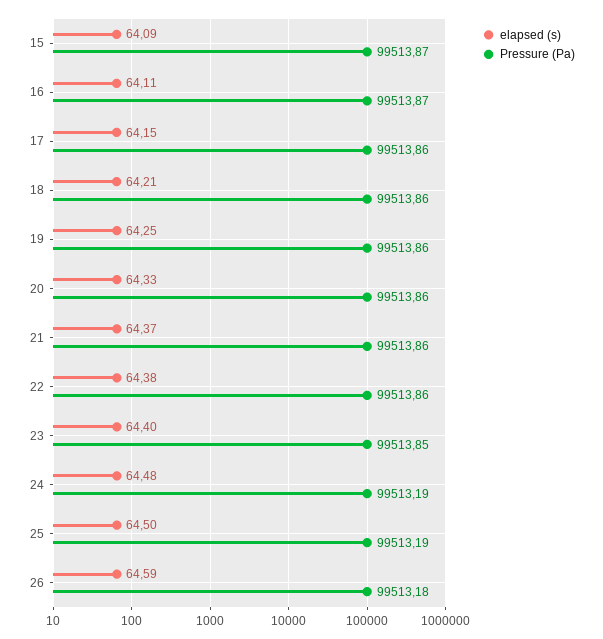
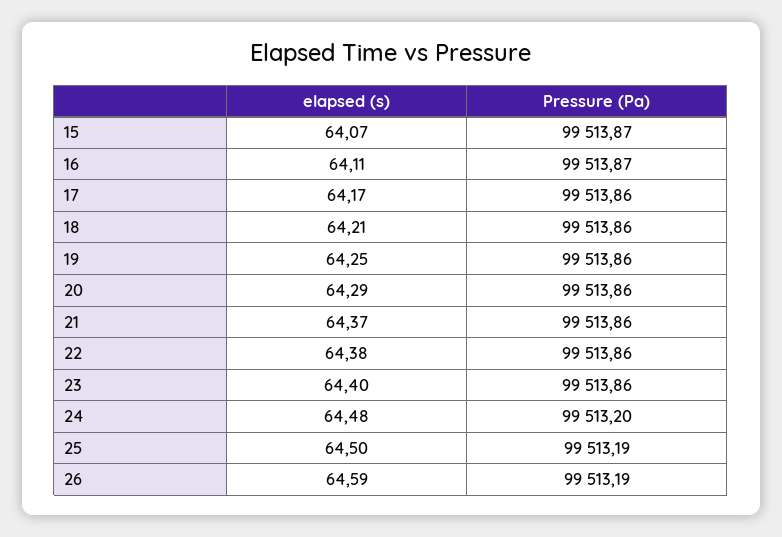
  {
    "elapsed (s)": {
-     "15": 64.09,
+     "15": 64.07,
      "16": 64.11,
-     "17": 64.15,
+     "17": 64.17,
      "18": 64.21,
      "19": 64.25,
-     "20": 64.33,
+     "20": 64.29,
      "21": 64.37,
      "22": 64.38,
      "23": 64.4,
      "24": 64.48,
      "25": 64.5,
      "26": 64.59
    },
    "Pressure (Pa)": {
      "15": 99513.87,
      "16": 99513.87,
      "17": 99513.86,
      "18": 99513.86,
      "19": 99513.86,
      "20": 99513.86,
      "21": 99513.86,
      "22": 99513.86,
-     "23": 99513.85,
+     "23": 99513.86,
-     "24": 99513.19,
+     "24": 99513.2,
      "25": 99513.19,
-     "26": 99513.18
+     "26": 99513.19
    }
  }

